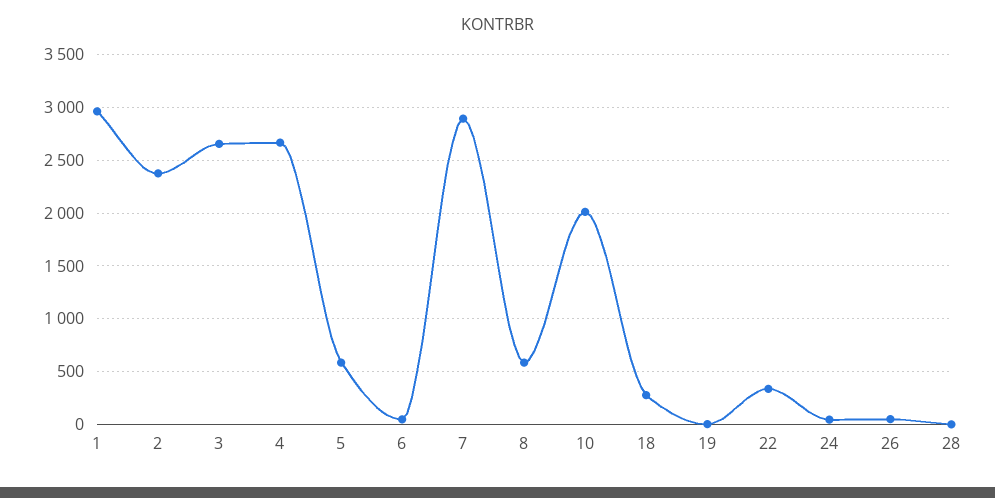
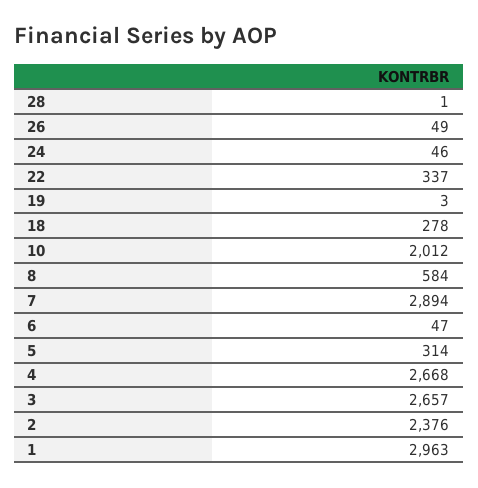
  {
    "1": 2963,
    "2": 2376,
    "3": 2657,
    "4": 2668,
-   "5": 600,
+   "5": 314,
    "6": 47,
    "7": 2894,
    "8": 584,
    "10": 2012,
    "18": 278,
    "19": 3,
    "22": 337,
    "24": 46,
    "26": 49,
    "28": 1
  }

